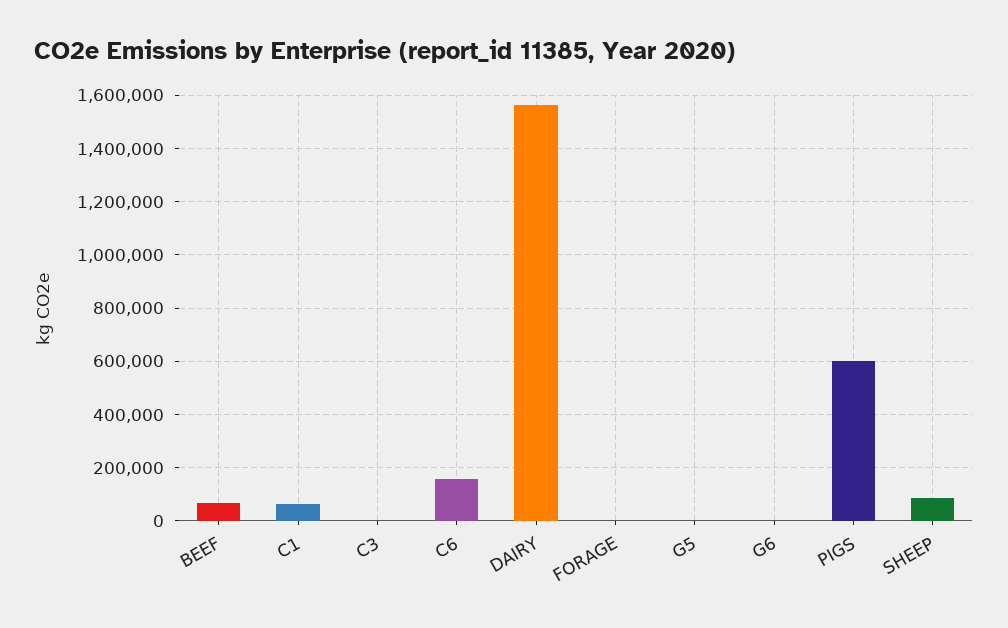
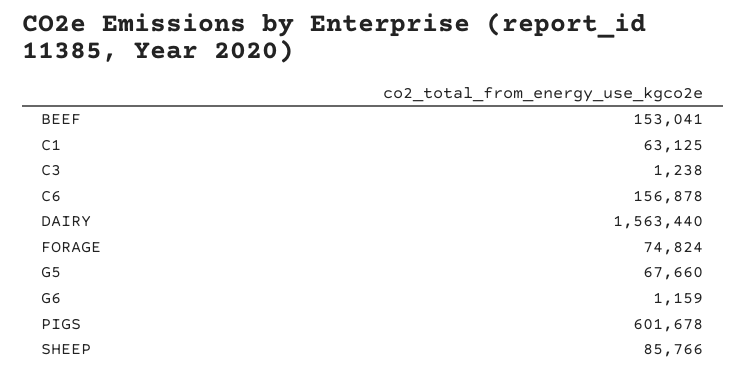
  {
-   "BEEF": 75000,
+   "BEEF": 153041,
    "C1": 63125,
    "C3": 1238,
    "C6": 156878,
    "DAIRY": 1563440,
-   "FORAGE": 0,
+   "FORAGE": 74824,
-   "G5": 0,
+   "G5": 67660,
    "G6": 1159,
    "PIGS": 601678,
    "SHEEP": 85766
  }

